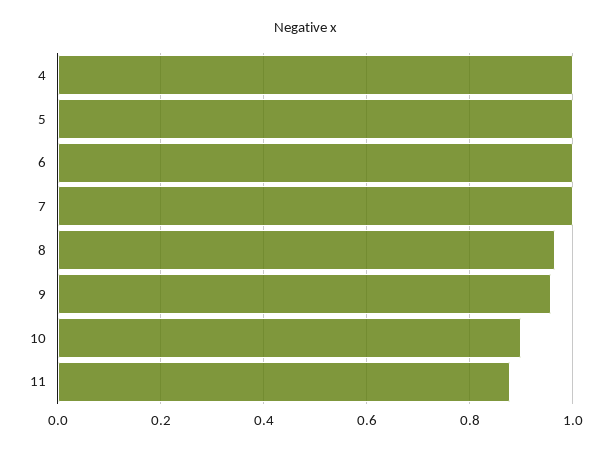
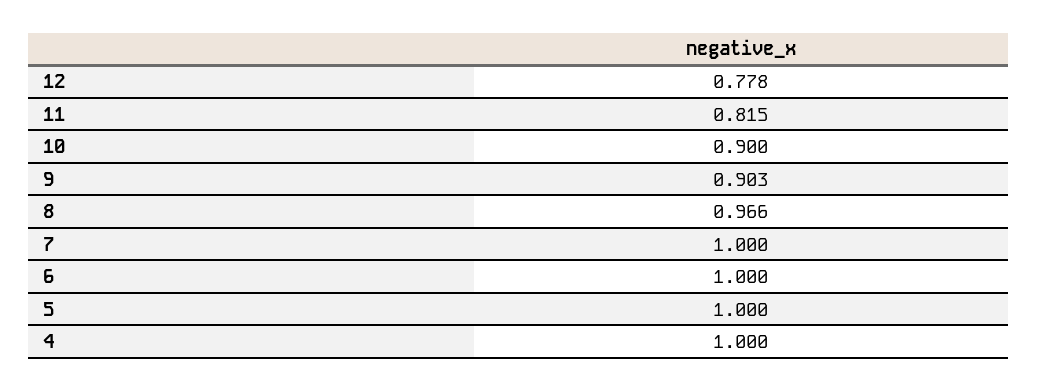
  {
    "4": 1,
    "5": 1,
    "6": 1,
    "7": 1,
    "8": 0.966,
-   "9": 0.96,
+   "9": 0.903,
    "10": 0.9,
-   "11": 0.88
+   "11": 0.815,
+   "12": 0.778
  }

